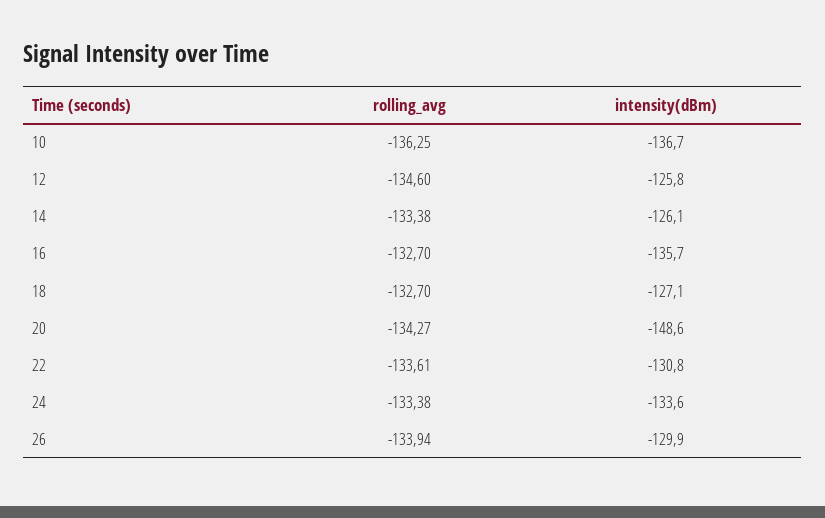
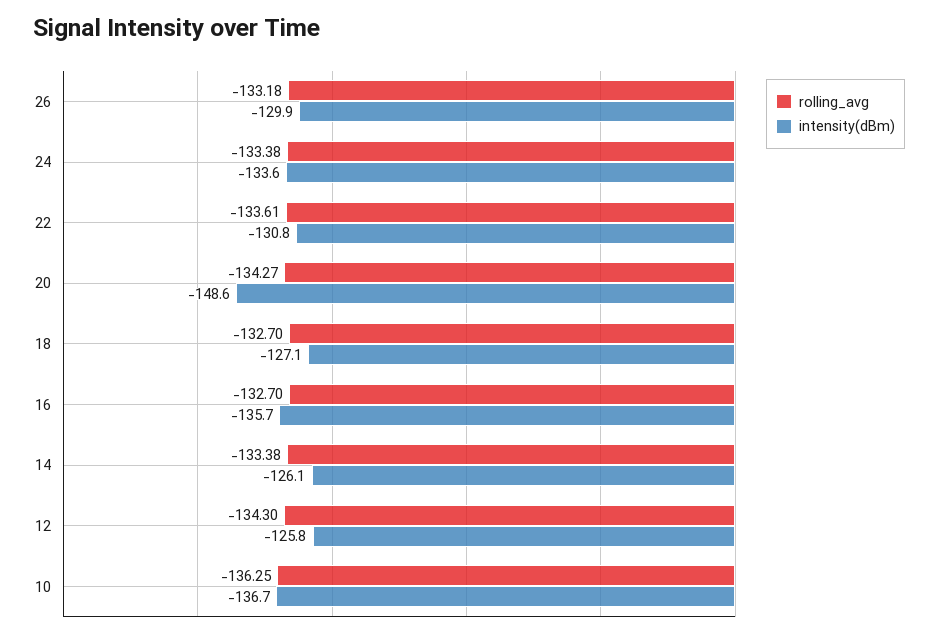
  {
    "rolling_avg": {
      "10": -136.25,
-     "12": -134.6,
+     "12": -134.3,
      "14": -133.38,
      "16": -132.7,
      "18": -132.7,
      "20": -134.27,
      "22": -133.61,
      "24": -133.38,
-     "26": -133.94
+     "26": -133.18
    },
    "intensity(dBm)": {
      "10": -136.7,
      "12": -125.8,
      "14": -126.1,
      "16": -135.7,
      "18": -127.1,
      "20": -148.6,
      "22": -130.8,
      "24": -133.6,
      "26": -129.9
    }
  }

